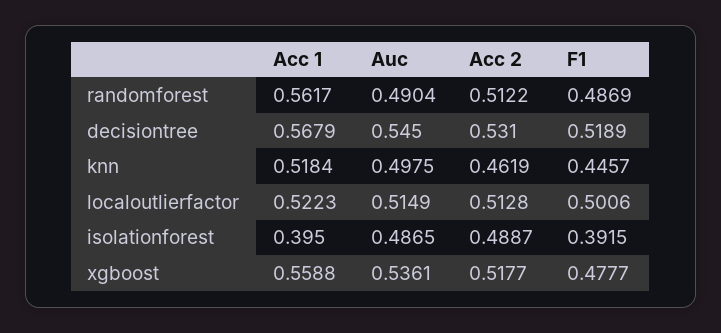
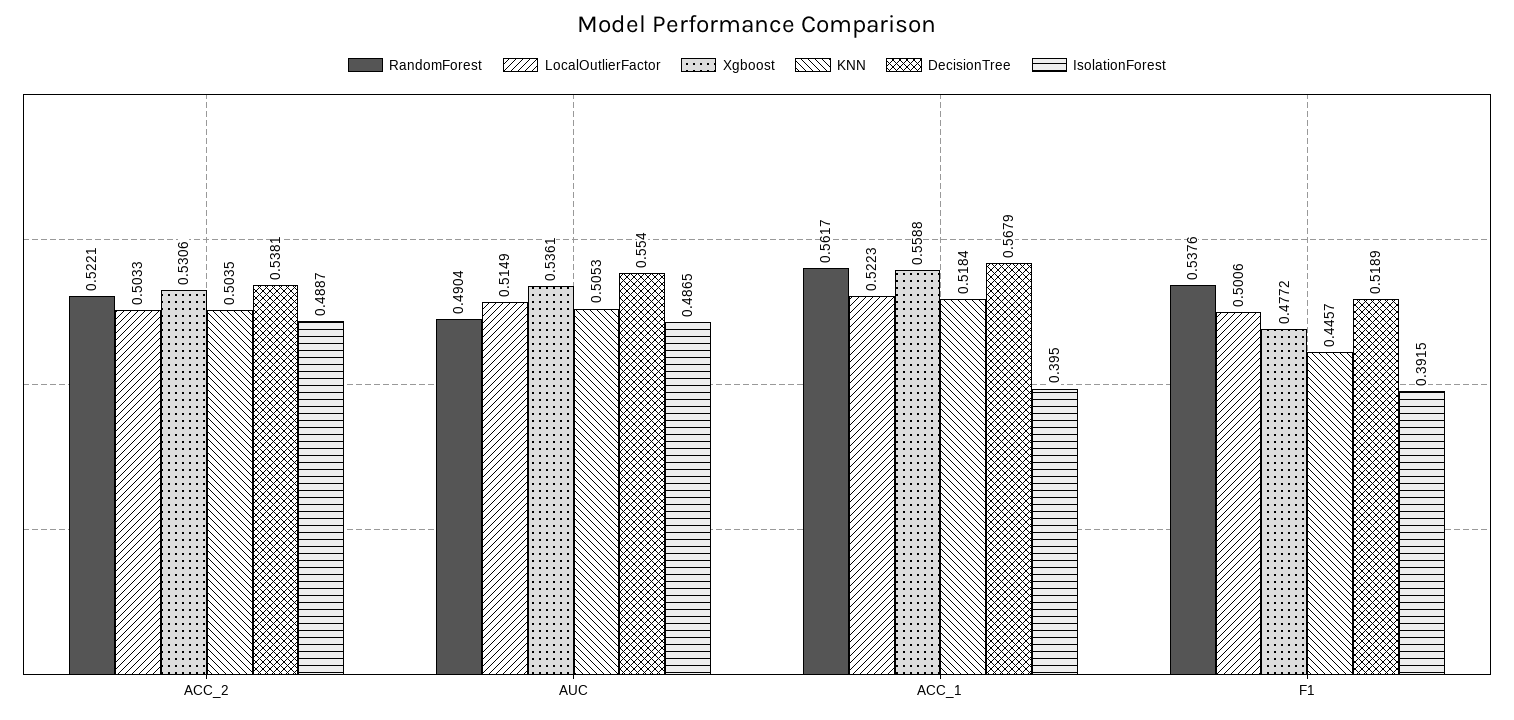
  {
    "randomforest": {
      "Acc 1": 0.5617,
      "Auc": 0.4904,
-     "Acc 2": 0.5122,
+     "Acc 2": 0.5221,
-     "F1": 0.4869
+     "F1": 0.5376
    },
    "decisiontree": {
      "Acc 1": 0.5679,
-     "Auc": 0.545,
+     "Auc": 0.554,
-     "Acc 2": 0.531,
+     "Acc 2": 0.5381,
      "F1": 0.5189
    },
    "knn": {
      "Acc 1": 0.5184,
-     "Auc": 0.4975,
+     "Auc": 0.5053,
-     "Acc 2": 0.4619,
+     "Acc 2": 0.5035,
      "F1": 0.4457
    },
    "localoutlierfactor": {
      "Acc 1": 0.5223,
      "Auc": 0.5149,
-     "Acc 2": 0.5128,
+     "Acc 2": 0.5033,
      "F1": 0.5006
    },
    "isolationforest": {
      "Acc 1": 0.395,
      "Auc": 0.4865,
      "Acc 2": 0.4887,
      "F1": 0.3915
    },
    "xgboost": {
      "Acc 1": 0.5588,
      "Auc": 0.5361,
-     "Acc 2": 0.5177,
+     "Acc 2": 0.5306,
-     "F1": 0.4777
+     "F1": 0.4772
    }
  }

